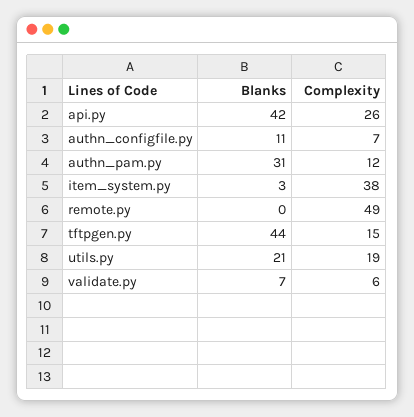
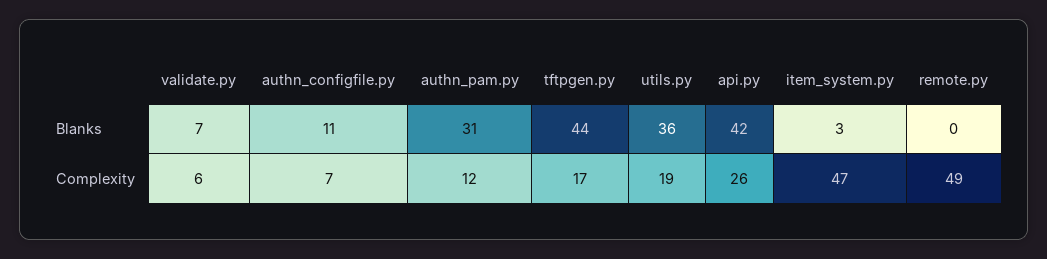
  {
    "Blanks": {
      "api.py": 42,
      "authn_configfile.py": 11,
      "authn_pam.py": 31,
      "item_system.py": 3,
      "remote.py": 0,
      "tftpgen.py": 44,
-     "utils.py": 21,
+     "utils.py": 36,
      "validate.py": 7
    },
    "Complexity": {
      "api.py": 26,
      "authn_configfile.py": 7,
      "authn_pam.py": 12,
-     "item_system.py": 38,
+     "item_system.py": 47,
      "remote.py": 49,
-     "tftpgen.py": 15,
+     "tftpgen.py": 17,
      "utils.py": 19,
      "validate.py": 6
    }
  }

